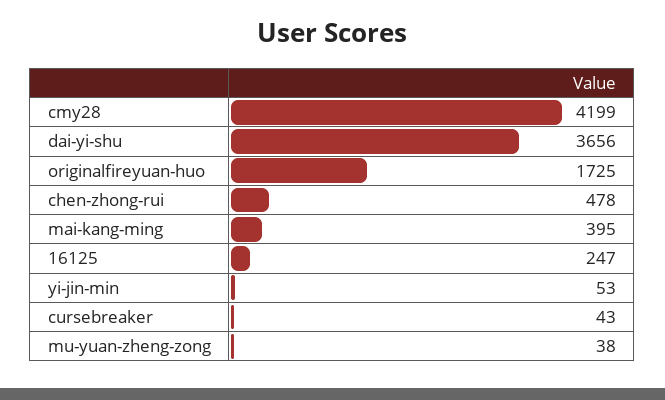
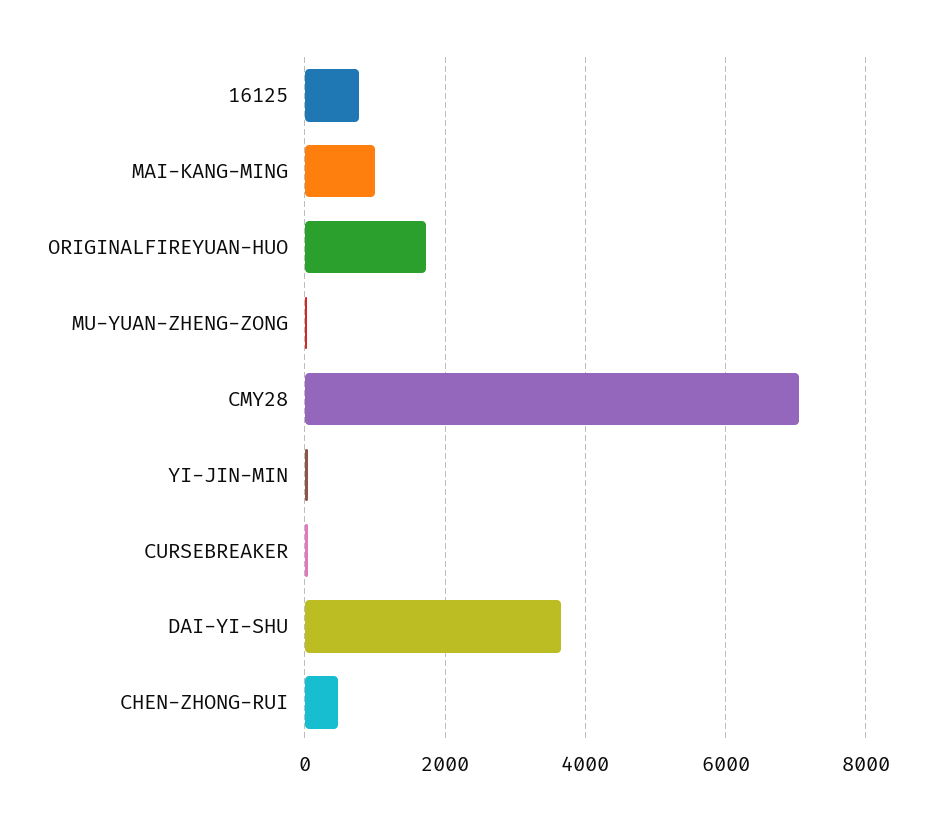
  {
-   "cmy28": 4199,
+   "cmy28": 7000,
    "dai-yi-shu": 3656,
    "originalfireyuan-huo": 1725,
    "chen-zhong-rui": 478,
-   "mai-kang-ming": 395,
+   "mai-kang-ming": 1000,
-   "16125": 247,
+   "16125": 800,
    "yi-jin-min": 53,
    "cursebreaker": 43,
    "mu-yuan-zheng-zong": 38
  }

